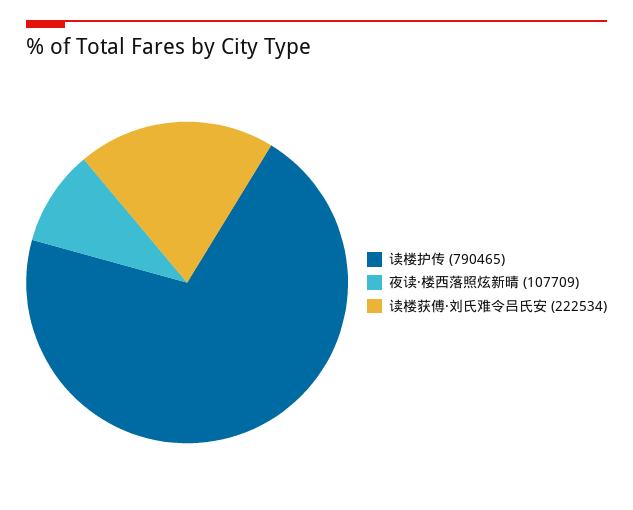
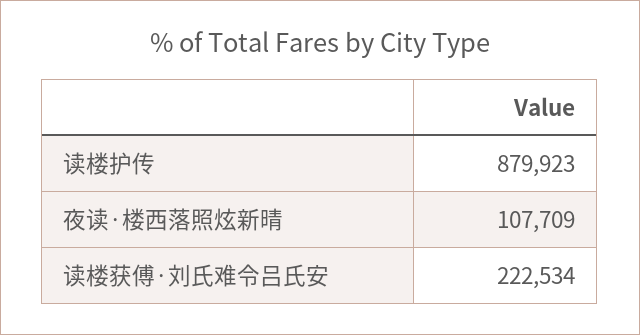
  {
-   "读楼护传": 790465,
+   "读楼护传": 879923,
    "夜读·楼西落照炫新晴": 107709,
    "读楼获傅·刘氏难令吕氏安": 222534
  }

